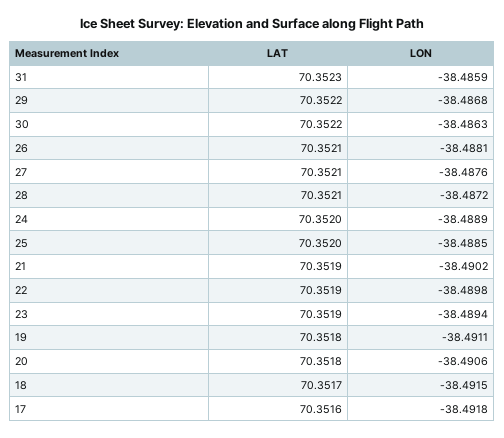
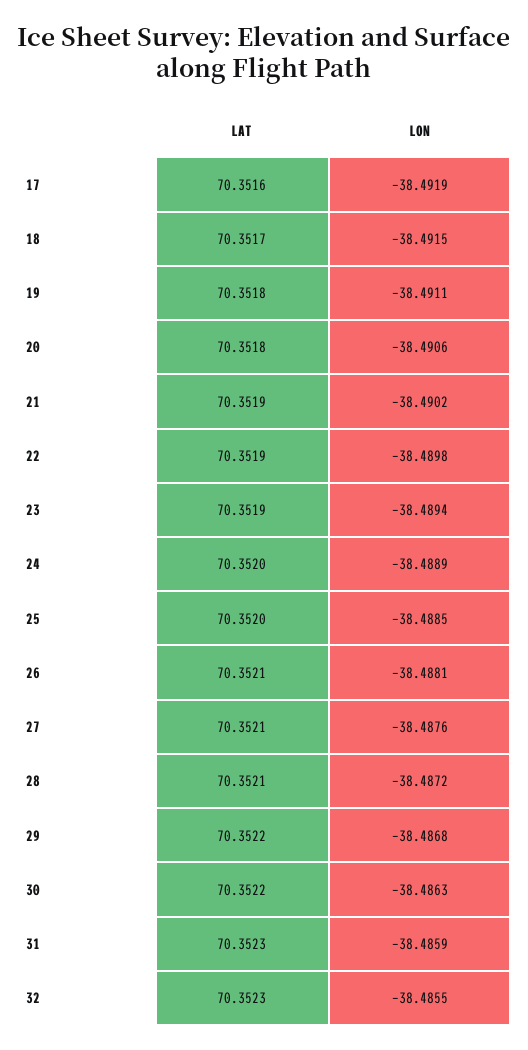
  {
    "LAT": {
      "31": 70.3523,
      "29": 70.3522,
      "30": 70.3522,
      "26": 70.3521,
      "27": 70.3521,
      "28": 70.3521,
      "24": 70.352,
      "25": 70.352,
      "21": 70.3519,
      "22": 70.3519,
      "23": 70.3519,
      "19": 70.3518,
      "20": 70.3518,
      "18": 70.3517,
-     "17": 70.3516
+     "17": 70.3516,
+     "32": 70.3523
    },
    "LON": {
      "31": -38.4859,
      "29": -38.4868,
      "30": -38.4863,
      "26": -38.4881,
      "27": -38.4876,
      "28": -38.4872,
      "24": -38.4889,
      "25": -38.4885,
      "21": -38.4902,
      "22": -38.4898,
      "23": -38.4894,
      "19": -38.4911,
      "20": -38.4906,
      "18": -38.4915,
-     "17": -38.4918
+     "17": -38.4919,
+     "32": -38.4855
    }
  }

